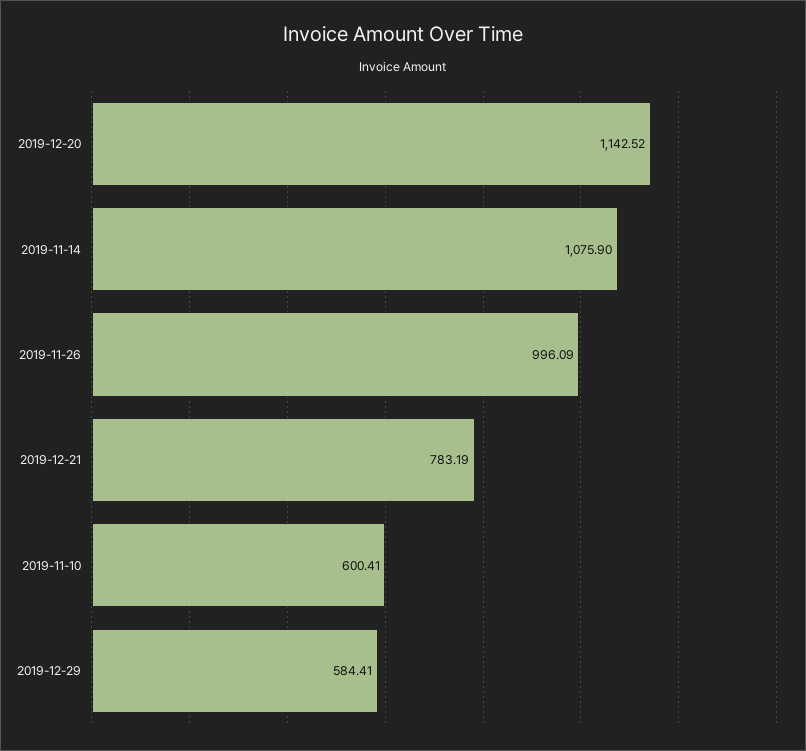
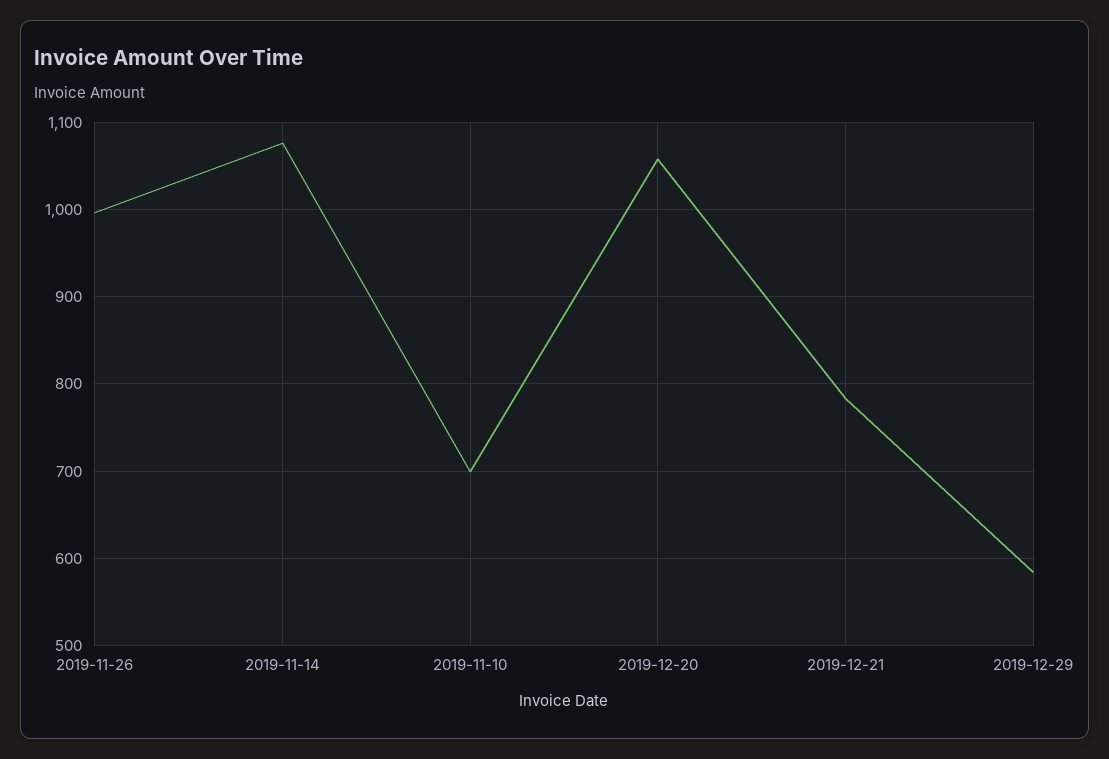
  {
-   "2019-12-20": 1142.52,
+   "2019-12-20": 1060,
    "2019-11-14": 1075.9,
    "2019-11-26": 996.09,
    "2019-12-21": 783.19,
-   "2019-11-10": 600.41,
+   "2019-11-10": 700,
    "2019-12-29": 584.41
  }

